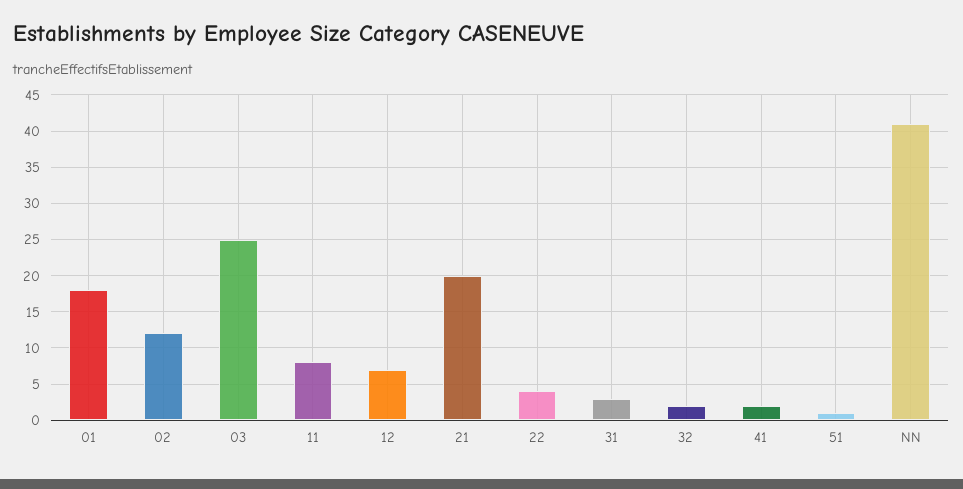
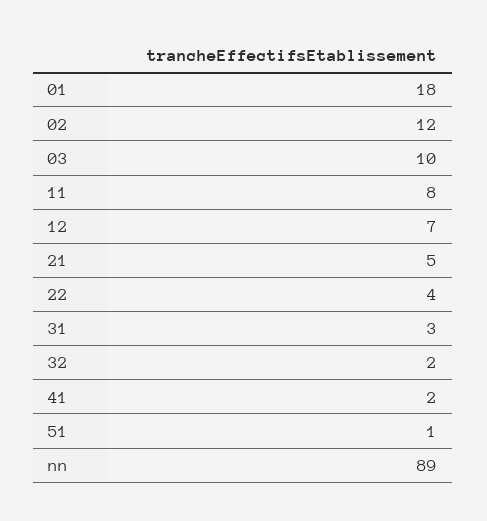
  {
    "01": 18,
    "02": 12,
-   "03": 25,
+   "03": 10,
    "11": 8,
    "12": 7,
-   "21": 20,
+   "21": 5,
    "22": 4,
    "31": 3,
    "32": 2,
    "41": 2,
    "51": 1,
-   "NN": 41
+   "NN": 89
  }

